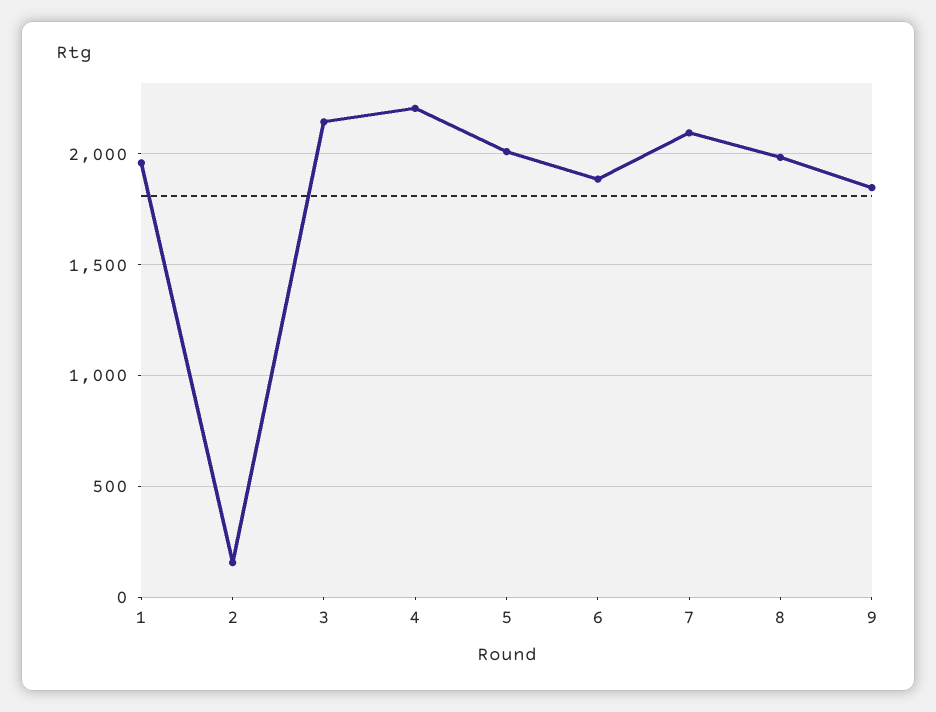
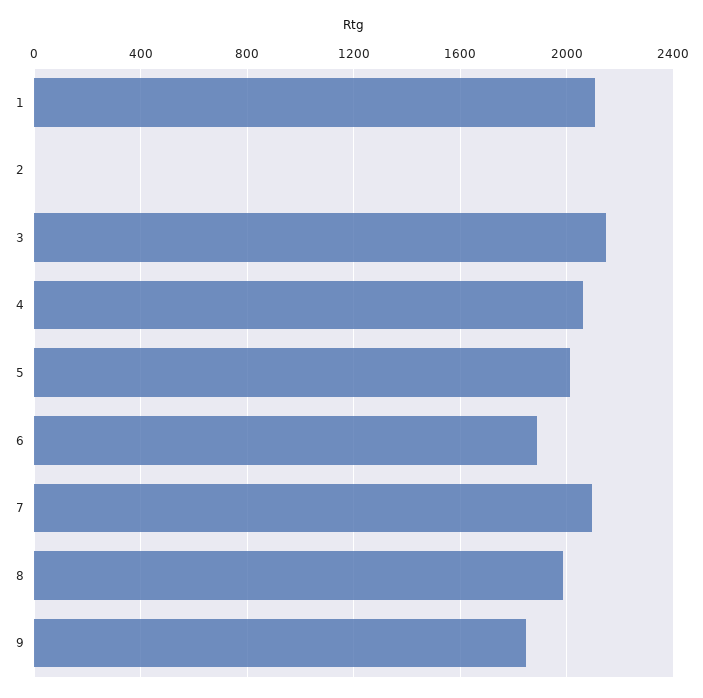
  {
-   "1": 1950,
+   "1": 2100,
-   "2": 150,
+   "2": 0,
    "3": 2150,
-   "4": 2200,
+   "4": 2050,
    "5": 2000,
    "6": 1900,
    "7": 2100,
    "8": 2000,
    "9": 1850
  }

